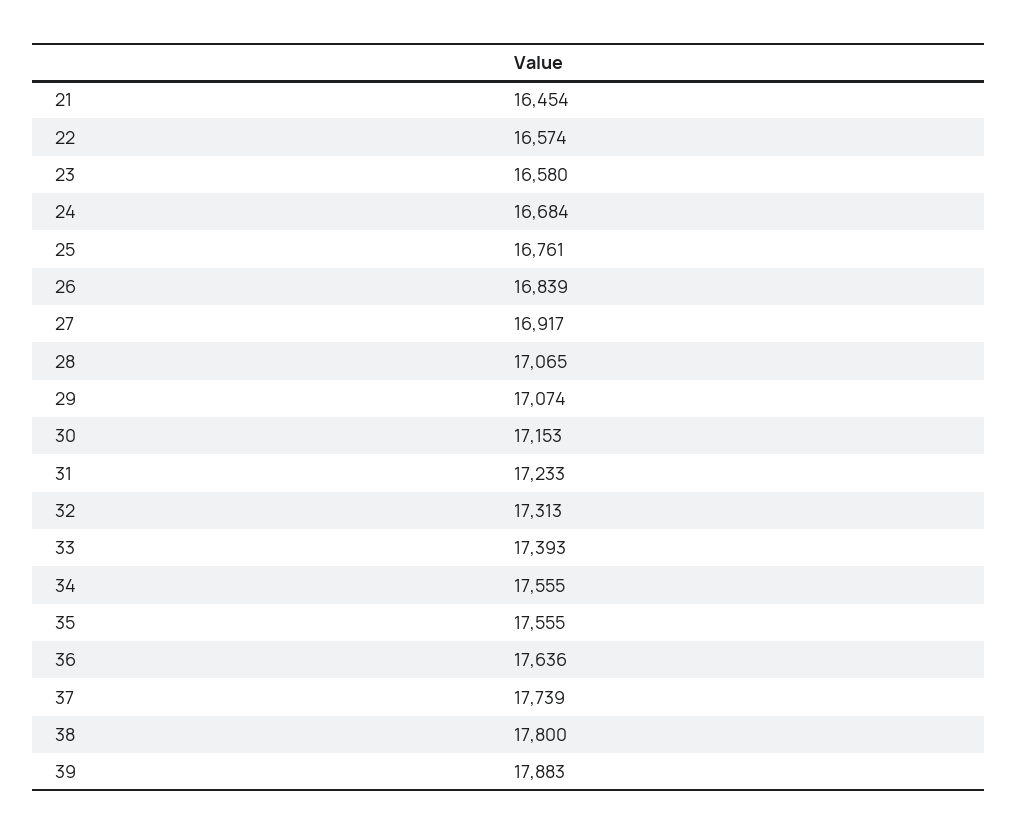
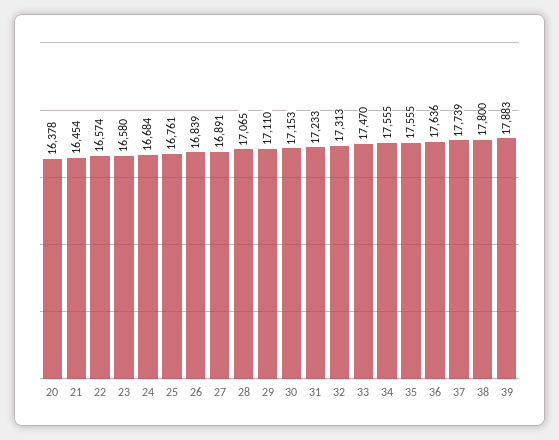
  {
    "21": 16454,
    "22": 16574,
    "23": 16580,
    "24": 16684,
    "25": 16761,
    "26": 16839,
-   "27": 16917,
+   "27": 16891,
    "28": 17065,
-   "29": 17074,
+   "29": 17110,
    "30": 17153,
    "31": 17233,
    "32": 17313,
-   "33": 17393,
+   "33": 17470,
    "34": 17555,
    "35": 17555,
    "36": 17636,
    "37": 17739,
    "38": 17800,
-   "39": 17883
+   "39": 17883,
+   "20": 16378
  }

